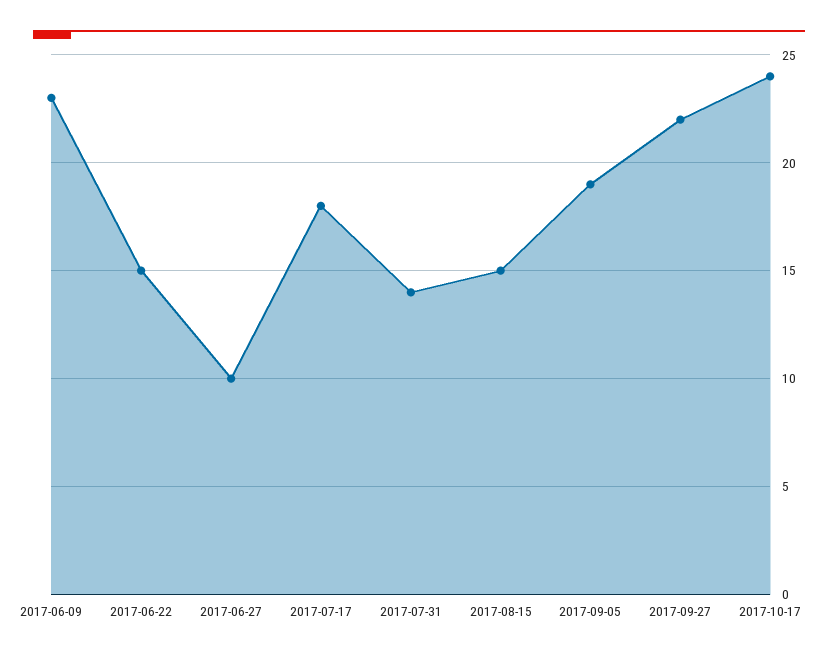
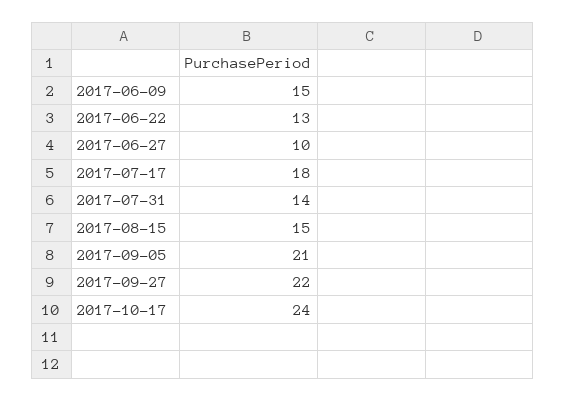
  {
-   "2017-06-09": 23,
+   "2017-06-09": 15,
-   "2017-06-22": 15,
+   "2017-06-22": 13,
    "2017-06-27": 10,
    "2017-07-17": 18,
    "2017-07-31": 14,
    "2017-08-15": 15,
-   "2017-09-05": 19,
+   "2017-09-05": 21,
    "2017-09-27": 22,
    "2017-10-17": 24
  }

